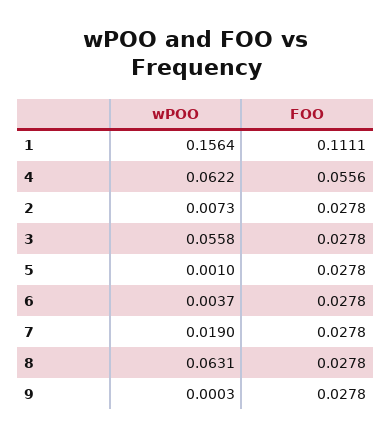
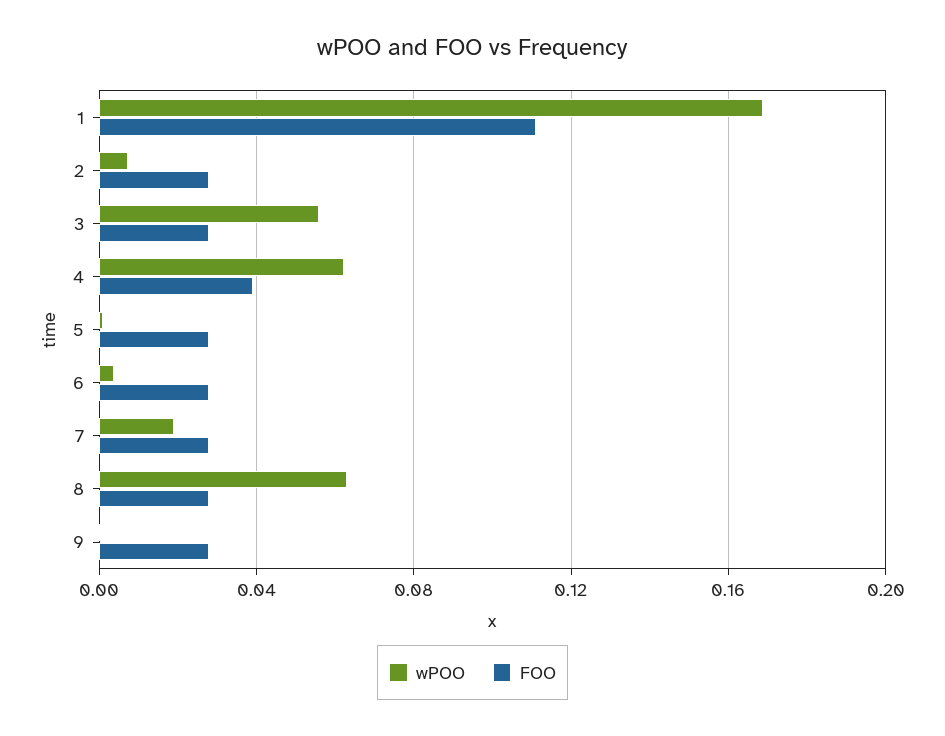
  {
    "wPOO": {
-     "1": 0.1564,
+     "1": 0.17,
      "4": 0.0622,
      "2": 0.0073,
      "3": 0.0558,
      "5": 0.001,
      "6": 0.0037,
      "7": 0.019,
      "8": 0.0631,
      "9": 0.0003
    },
    "FOO": {
      "1": 0.1111,
-     "4": 0.0556,
+     "4": 0.04,
      "2": 0.0278,
      "3": 0.0278,
      "5": 0.0278,
      "6": 0.0278,
      "7": 0.0278,
      "8": 0.0278,
      "9": 0.0278
    }
  }

